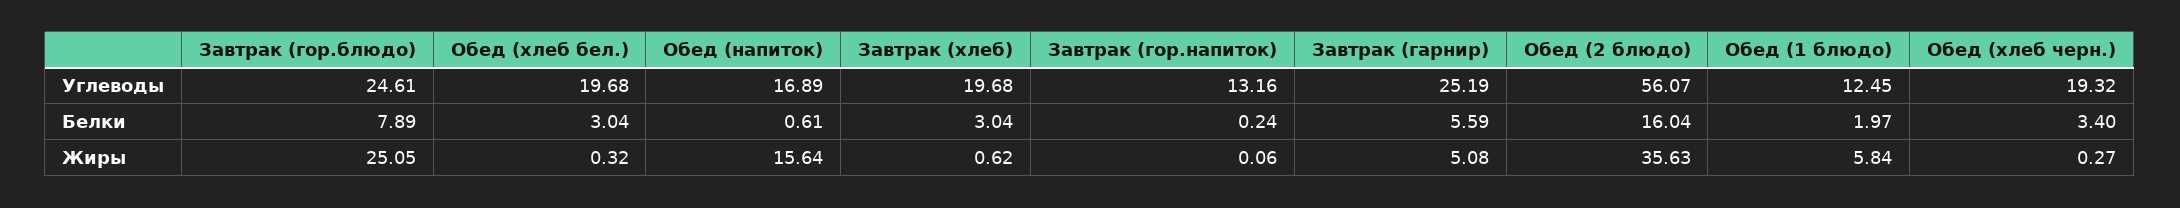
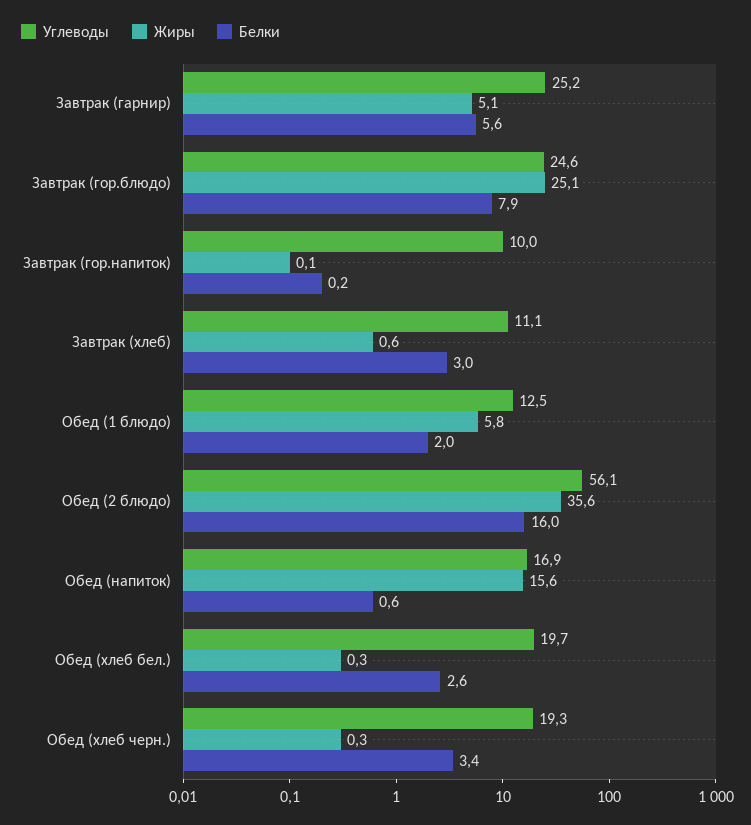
  {
    "Углеводы": {
      "Завтрак (гор.блюдо)": 24.61,
      "Обед (хлеб бел.)": 19.68,
      "Обед (напиток)": 16.89,
-     "Завтрак (хлеб)": 19.68,
+     "Завтрак (хлеб)": 11.1,
-     "Завтрак (гор.напиток)": 13.16,
+     "Завтрак (гор.напиток)": 10,
      "Завтрак (гарнир)": 25.19,
      "Обед (2 блюдо)": 56.07,
      "Обед (1 блюдо)": 12.45,
      "Обед (хлеб черн.)": 19.32
    },
    "Белки": {
      "Завтрак (гор.блюдо)": 7.89,
-     "Обед (хлеб бел.)": 3.04,
+     "Обед (хлеб бел.)": 2.6,
      "Обед (напиток)": 0.61,
      "Завтрак (хлеб)": 3.04,
      "Завтрак (гор.напиток)": 0.24,
      "Завтрак (гарнир)": 5.59,
      "Обед (2 блюдо)": 16.04,
      "Обед (1 блюдо)": 1.97,
      "Обед (хлеб черн.)": 3.4
    },
    "Жиры": {
      "Завтрак (гор.блюдо)": 25.05,
      "Обед (хлеб бел.)": 0.32,
      "Обед (напиток)": 15.64,
      "Завтрак (хлеб)": 0.62,
      "Завтрак (гор.напиток)": 0.06,
      "Завтрак (гарнир)": 5.08,
      "Обед (2 блюдо)": 35.63,
      "Обед (1 блюдо)": 5.84,
      "Обед (хлеб черн.)": 0.27
    }
  }

